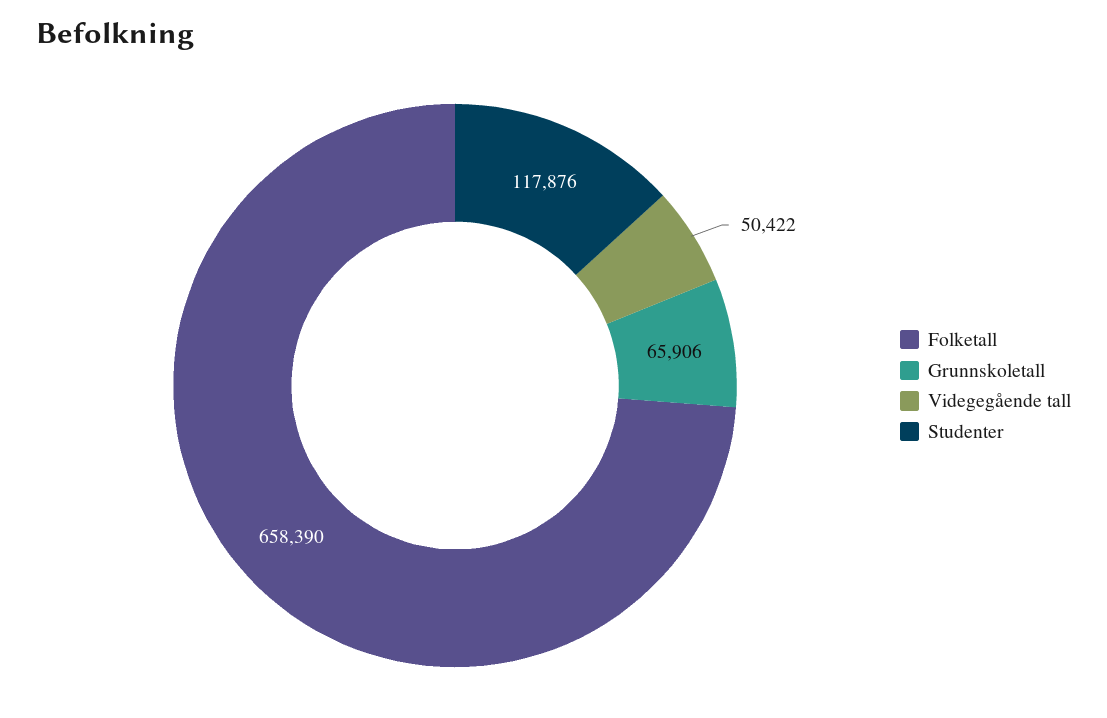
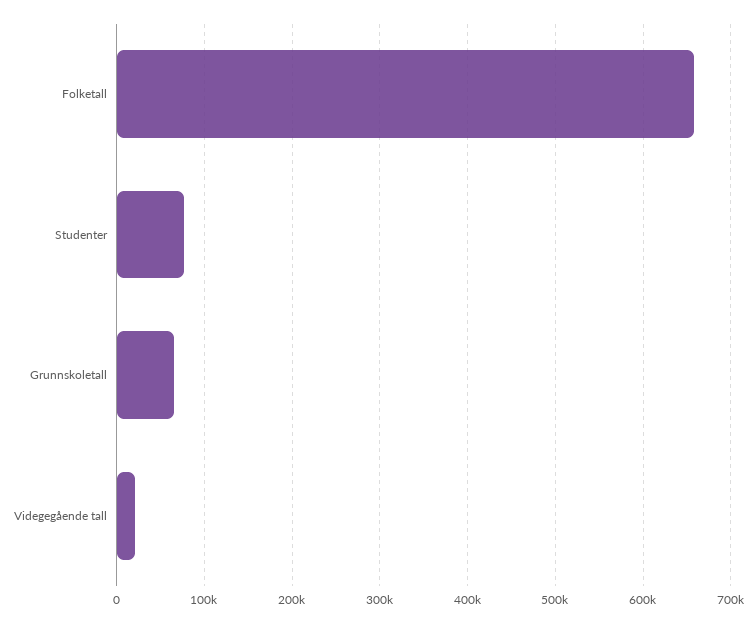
  {
    "Folketall": 658390,
    "Grunnskoletall": 65906,
-   "Videgegående tall": 50422,
+   "Videgegående tall": 20000,
-   "Studenter": 117876
+   "Studenter": 80000
  }

